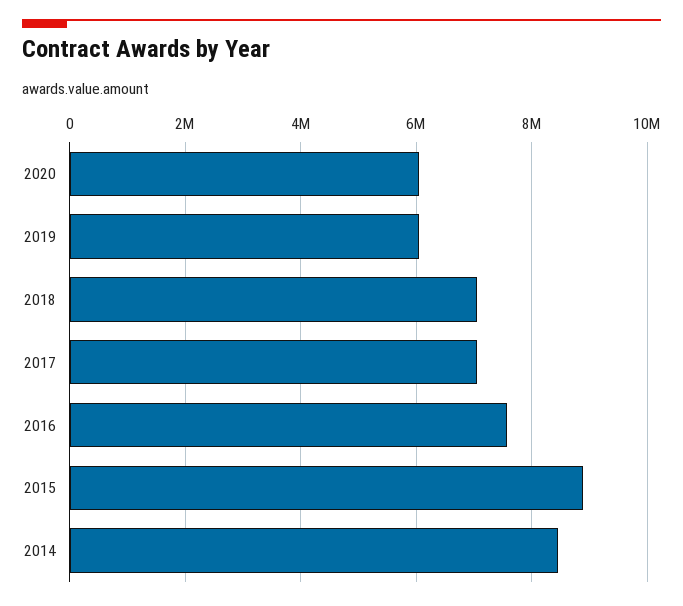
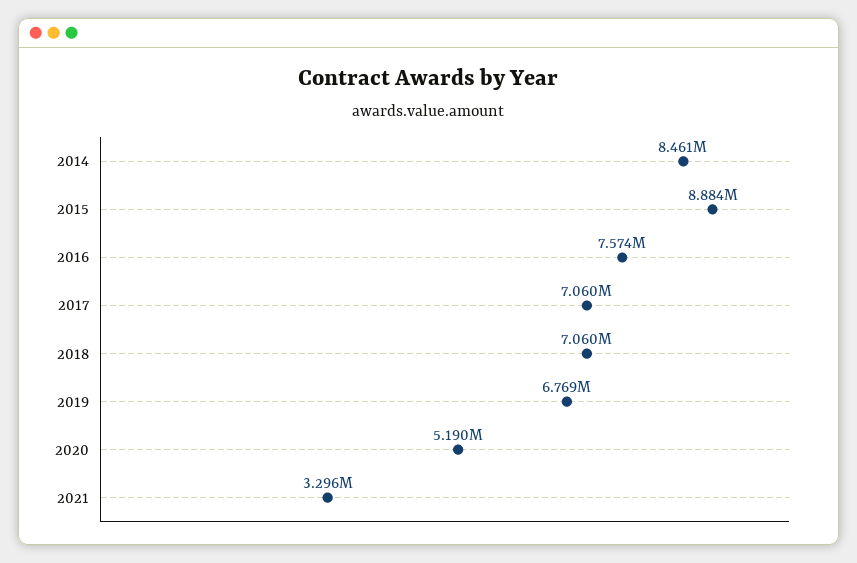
  {
-   "2020": 6000000,
+   "2020": 5190000,
-   "2019": 6000000,
+   "2019": 6769000,
    "2018": 7060000,
    "2017": 7060000,
    "2016": 7574000,
    "2015": 8884000,
-   "2014": 8461000
+   "2014": 8461000,
+   "2021": 3296000
  }

